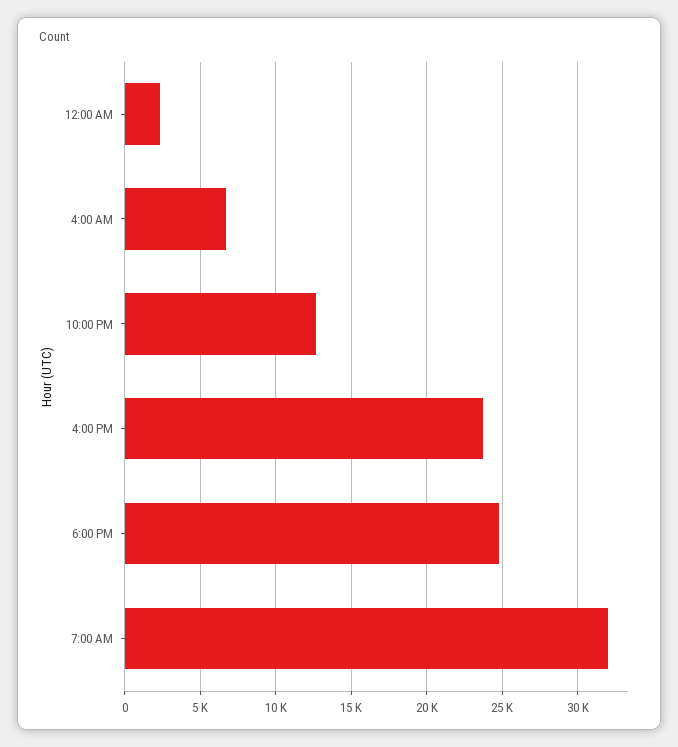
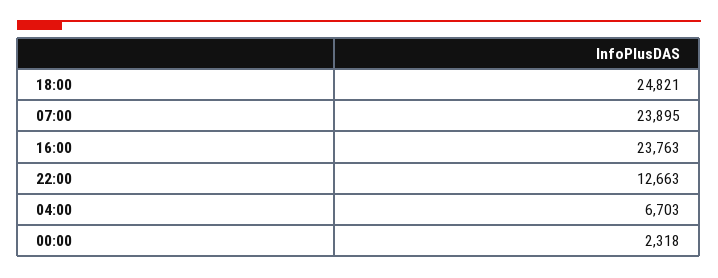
  {
    "12:00 AM": 2318,
    "4:00 AM": 6703,
    "10:00 PM": 12663,
    "4:00 PM": 23763,
    "6:00 PM": 24821,
-   "7:00 AM": 32000
+   "7:00 AM": 23895
  }

